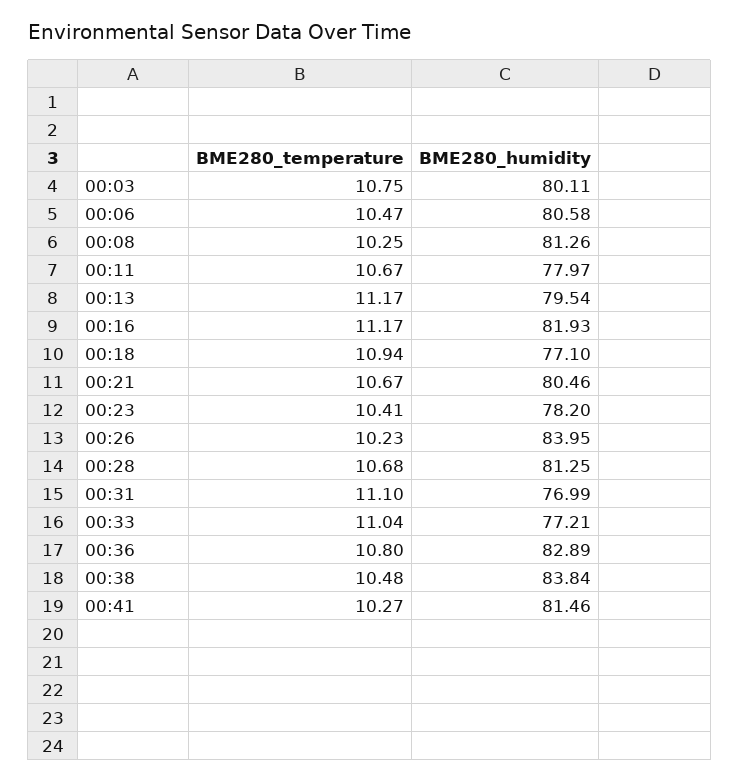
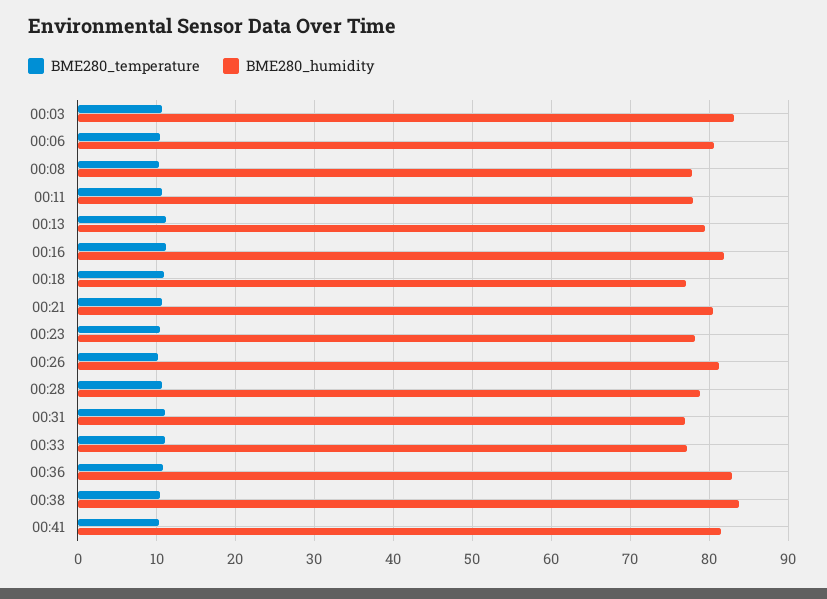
  {
    "BME280_temperature": {
      "00:03": 10.75,
      "00:06": 10.47,
      "00:08": 10.25,
      "00:11": 10.67,
      "00:13": 11.17,
      "00:16": 11.17,
      "00:18": 10.94,
      "00:21": 10.67,
      "00:23": 10.41,
      "00:26": 10.23,
      "00:28": 10.68,
      "00:31": 11.1,
      "00:33": 11.04,
      "00:36": 10.8,
      "00:38": 10.48,
      "00:41": 10.27
    },
    "BME280_humidity": {
-     "00:03": 80.11,
+     "00:03": 83,
      "00:06": 80.58,
-     "00:08": 81.26,
+     "00:08": 78,
      "00:11": 77.97,
      "00:13": 79.54,
      "00:16": 81.93,
      "00:18": 77.1,
      "00:21": 80.46,
      "00:23": 78.2,
-     "00:26": 83.95,
+     "00:26": 81,
-     "00:28": 81.25,
+     "00:28": 79,
      "00:31": 76.99,
      "00:33": 77.21,
      "00:36": 82.89,
      "00:38": 83.84,
      "00:41": 81.46
    }
  }

